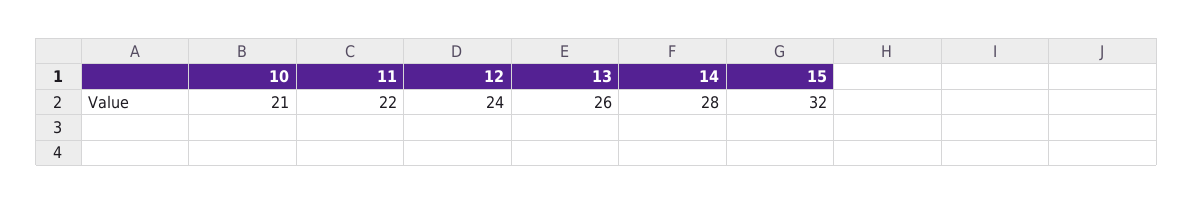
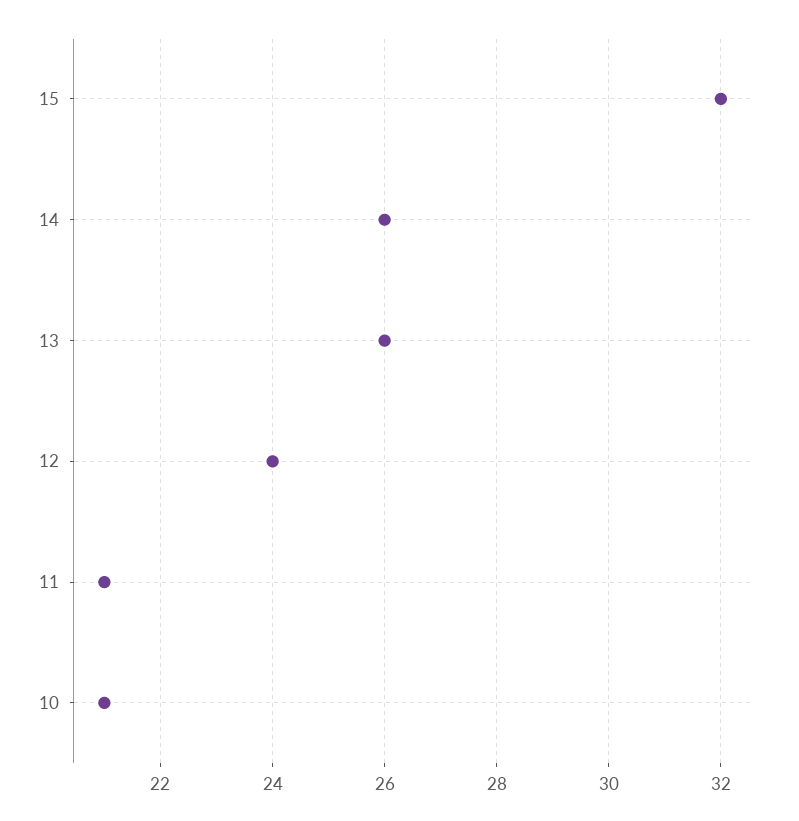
  {
    "10": 21,
-   "11": 22,
+   "11": 21,
    "12": 24,
    "13": 26,
-   "14": 28,
+   "14": 26,
    "15": 32
  }

